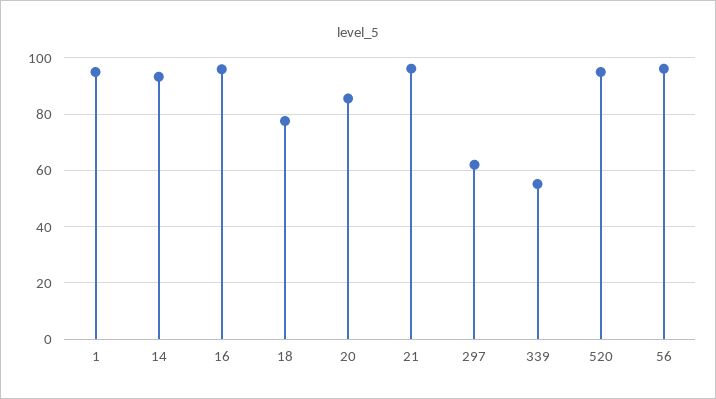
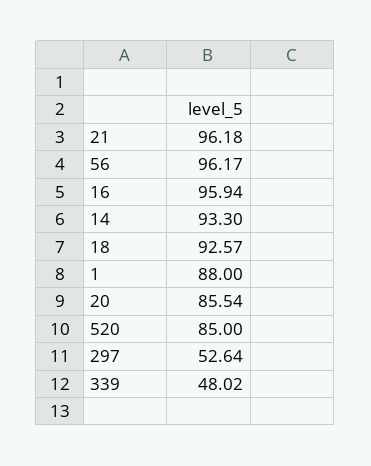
  {
-   "1": 95,
+   "1": 88,
    "14": 93.3,
    "16": 95.94,
-   "18": 77.5,
+   "18": 92.57,
    "20": 85.54,
    "21": 96.18,
-   "297": 62.5,
+   "297": 52.64,
-   "339": 55,
+   "339": 48.02,
-   "520": 95,
+   "520": 85,
    "56": 96.17
  }

